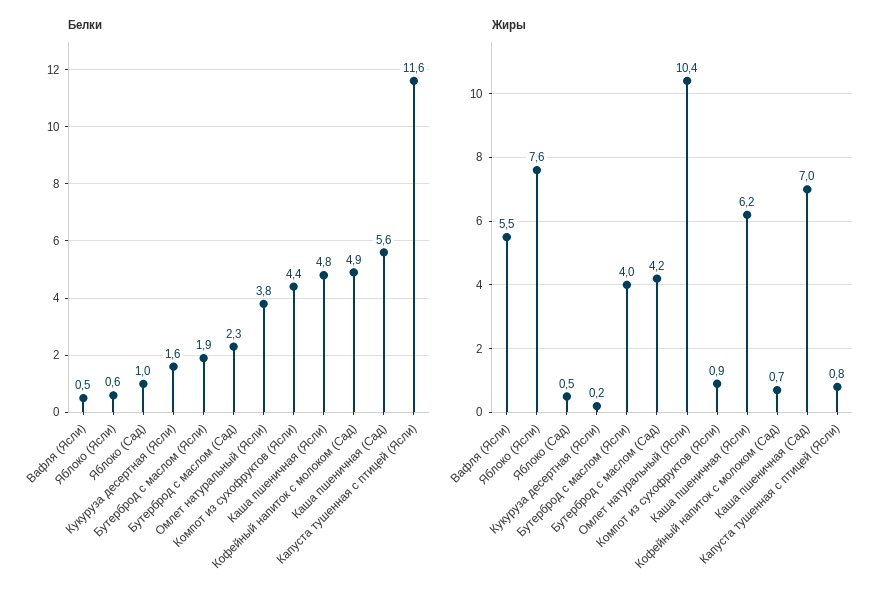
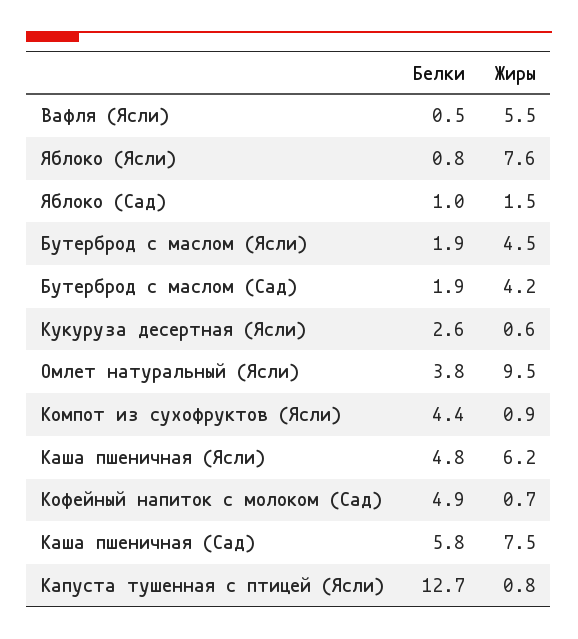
  {
    "Белки": {
      "Вафля (Ясли)": 0.5,
-     "Яблоко (Ясли)": 0.6,
+     "Яблоко (Ясли)": 0.8,
      "Яблоко (Сад)": 1,
-     "Кукуруза десертная (Ясли)": 1.6,
+     "Кукуруза десертная (Ясли)": 2.6,
      "Бутерброд с маслом (Ясли)": 1.9,
-     "Бутерброд с маслом (Сад)": 2.3,
+     "Бутерброд с маслом (Сад)": 1.9,
      "Омлет натуральный (Ясли)": 3.8,
      "Компот из сухофруктов (Ясли)": 4.4,
      "Каша пшеничная (Ясли)": 4.8,
      "Кофейный напиток с молоком (Сад)": 4.9,
-     "Каша пшеничная (Сад)": 5.6,
+     "Каша пшеничная (Сад)": 5.8,
-     "Капуста тушенная с птицей (Ясли)": 11.6
+     "Капуста тушенная с птицей (Ясли)": 12.7
    },
    "Жиры": {
      "Вафля (Ясли)": 5.5,
      "Яблоко (Ясли)": 7.6,
-     "Яблоко (Сад)": 0.5,
+     "Яблоко (Сад)": 1.5,
-     "Кукуруза десертная (Ясли)": 0.2,
+     "Кукуруза десертная (Ясли)": 0.6,
-     "Бутерброд с маслом (Ясли)": 4,
+     "Бутерброд с маслом (Ясли)": 4.5,
      "Бутерброд с маслом (Сад)": 4.2,
-     "Омлет натуральный (Ясли)": 10.4,
+     "Омлет натуральный (Ясли)": 9.5,
      "Компот из сухофруктов (Ясли)": 0.9,
      "Каша пшеничная (Ясли)": 6.2,
      "Кофейный напиток с молоком (Сад)": 0.7,
-     "Каша пшеничная (Сад)": 7,
+     "Каша пшеничная (Сад)": 7.5,
      "Капуста тушенная с птицей (Ясли)": 0.8
    }
  }

